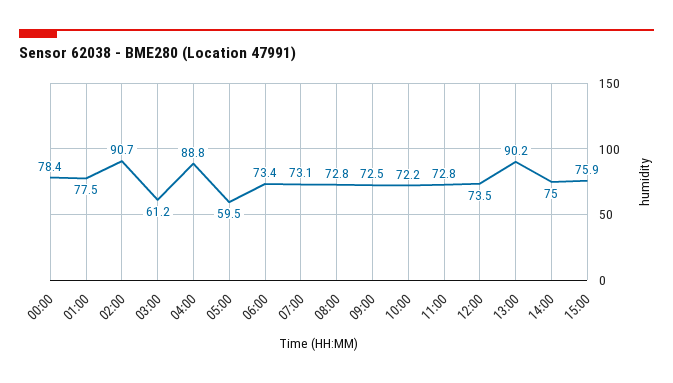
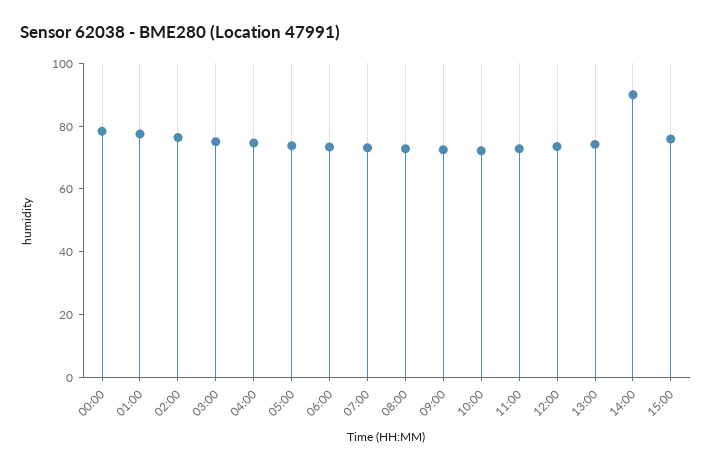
  {
    "00:00": 78.4,
    "01:00": 77.5,
-   "02:00": 90.7,
+   "02:00": 75,
-   "03:00": 61.2,
+   "03:00": 75,
-   "04:00": 88.8,
+   "04:00": 75,
-   "05:00": 59.5,
+   "05:00": 75,
    "06:00": 73.4,
    "07:00": 73.1,
    "08:00": 72.8,
    "09:00": 72.5,
    "10:00": 72.2,
    "11:00": 72.8,
    "12:00": 73.5,
-   "13:00": 90.2,
+   "13:00": 75,
-   "14:00": 75,
+   "14:00": 90,
    "15:00": 75.9
  }

